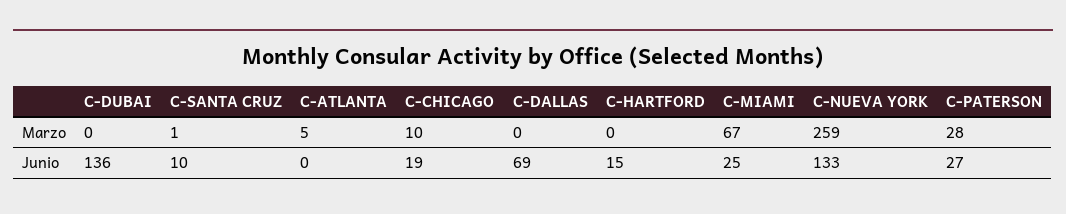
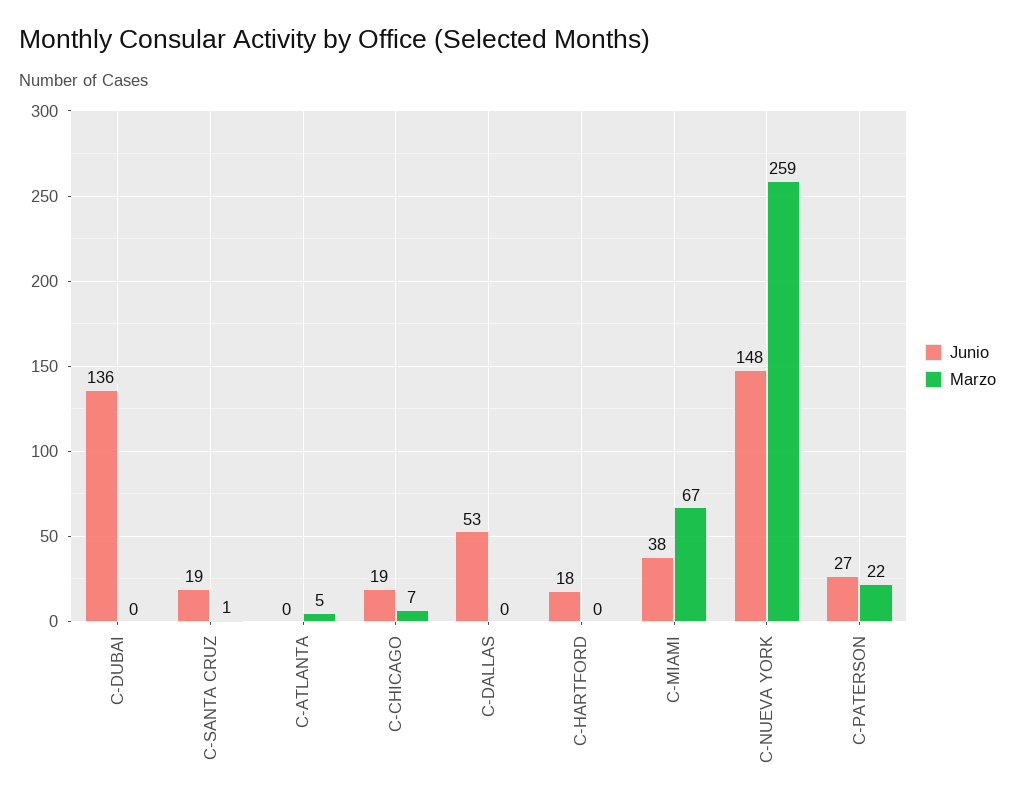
  {
    "Marzo": {
      "C-DUBAI": 0,
      "C-SANTA CRUZ": 1,
      "C-ATLANTA": 5,
-     "C-CHICAGO": 10,
+     "C-CHICAGO": 7,
      "C-DALLAS": 0,
      "C-HARTFORD": 0,
      "C-MIAMI": 67,
      "C-NUEVA YORK": 259,
-     "C-PATERSON": 28
+     "C-PATERSON": 22
    },
    "Junio": {
      "C-DUBAI": 136,
-     "C-SANTA CRUZ": 10,
+     "C-SANTA CRUZ": 19,
      "C-ATLANTA": 0,
      "C-CHICAGO": 19,
-     "C-DALLAS": 69,
+     "C-DALLAS": 53,
-     "C-HARTFORD": 15,
+     "C-HARTFORD": 18,
-     "C-MIAMI": 25,
+     "C-MIAMI": 38,
-     "C-NUEVA YORK": 133,
+     "C-NUEVA YORK": 148,
      "C-PATERSON": 27
    }
  }

